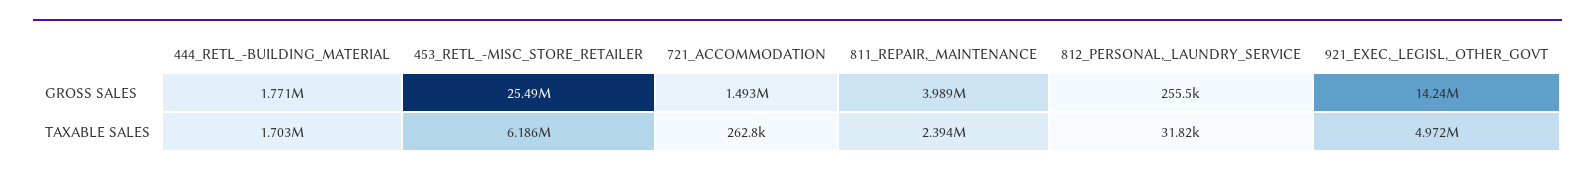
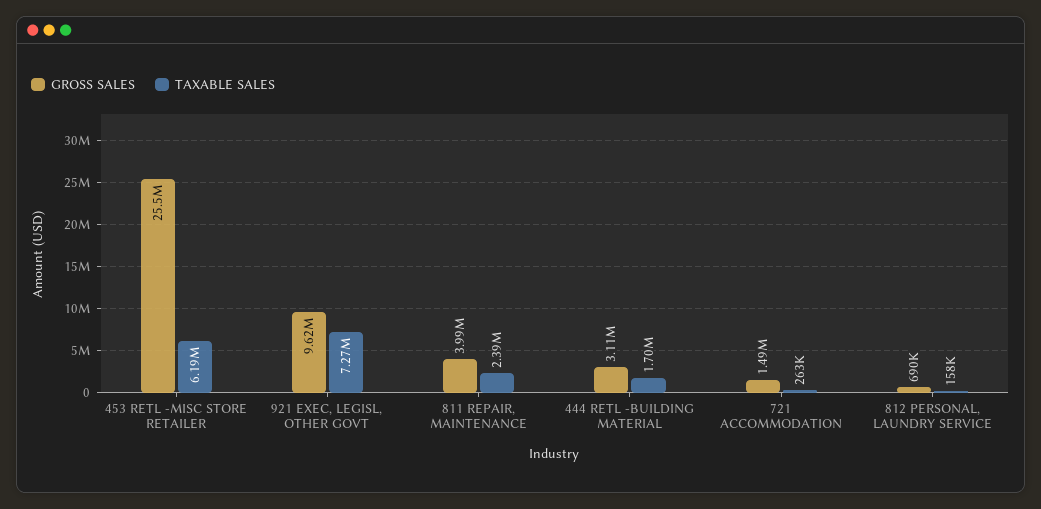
  {
    "GROSS SALES": {
-     "444_RETL_-BUILDING_MATERIAL": 1771000,
+     "444_RETL_-BUILDING_MATERIAL": 3110000,
      "453_RETL_-MISC_STORE_RETAILER": 25490000,
      "721_ACCOMMODATION": 1493000,
      "811_REPAIR,_MAINTENANCE": 3989000,
-     "812_PERSONAL,_LAUNDRY_SERVICE": 255500,
+     "812_PERSONAL,_LAUNDRY_SERVICE": 690000,
-     "921_EXEC,_LEGISL,_OTHER_GOVT": 14240000
+     "921_EXEC,_LEGISL,_OTHER_GOVT": 9620000
    },
    "TAXABLE SALES": {
      "444_RETL_-BUILDING_MATERIAL": 1703000,
      "453_RETL_-MISC_STORE_RETAILER": 6186000,
      "721_ACCOMMODATION": 262800,
      "811_REPAIR,_MAINTENANCE": 2394000,
-     "812_PERSONAL,_LAUNDRY_SERVICE": 31820,
+     "812_PERSONAL,_LAUNDRY_SERVICE": 158000,
-     "921_EXEC,_LEGISL,_OTHER_GOVT": 4972000
+     "921_EXEC,_LEGISL,_OTHER_GOVT": 7270000
    }
  }

